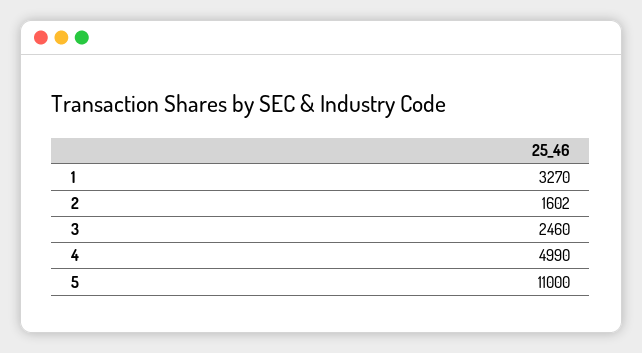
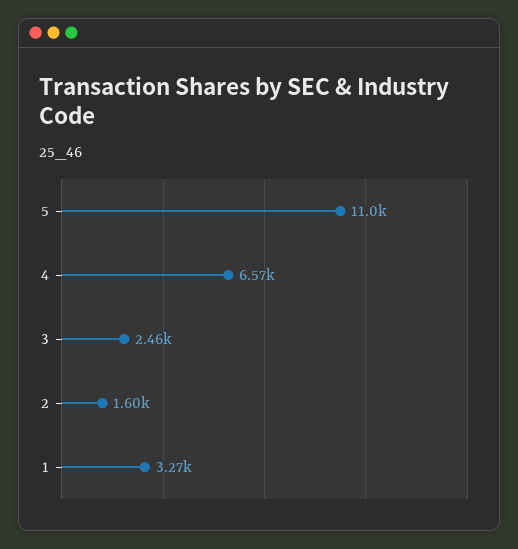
  {
    "1": 3270,
    "2": 1602,
    "3": 2460,
-   "4": 4990,
+   "4": 6570,
    "5": 11000
  }

